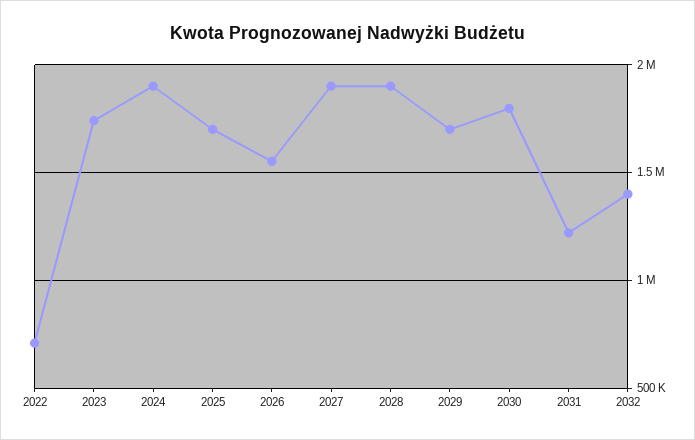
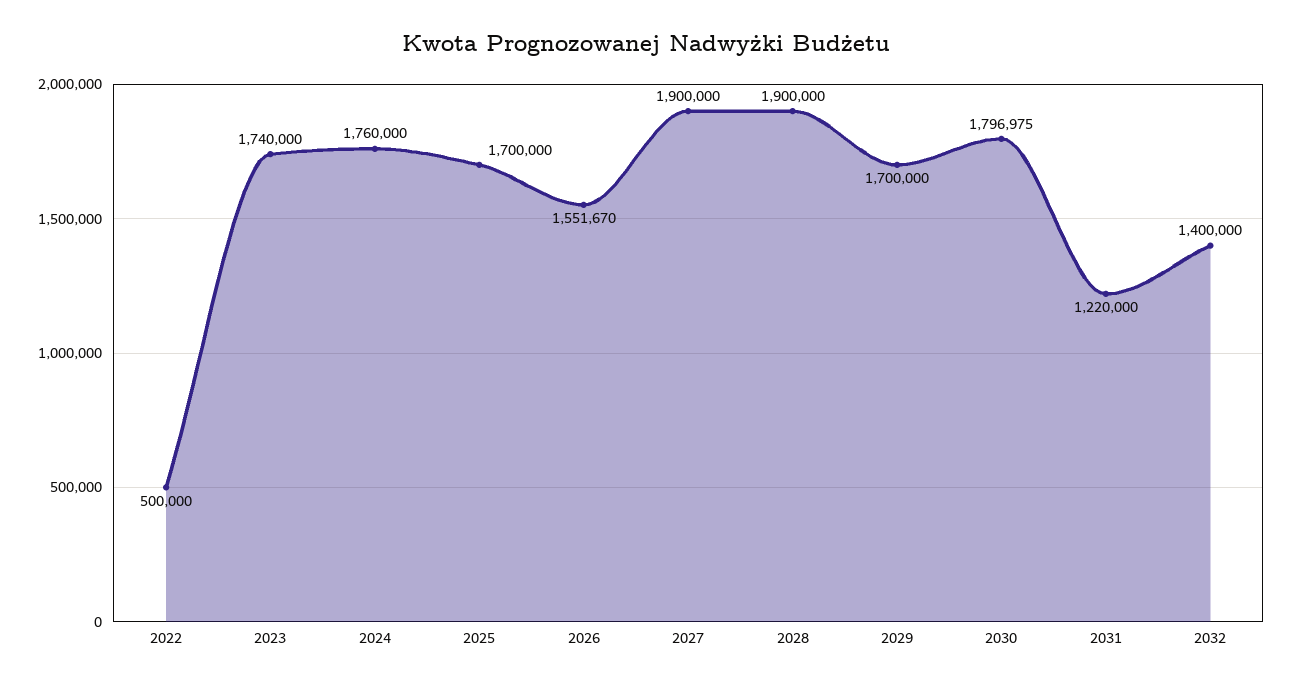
  {
-   "2022": 700000,
+   "2022": 500000,
    "2023": 1740000,
-   "2024": 1900000,
+   "2024": 1760000,
    "2025": 1700000,
    "2026": 1551670,
    "2027": 1900000,
    "2028": 1900000,
    "2029": 1700000,
    "2030": 1796975,
    "2031": 1220000,
    "2032": 1400000
  }

